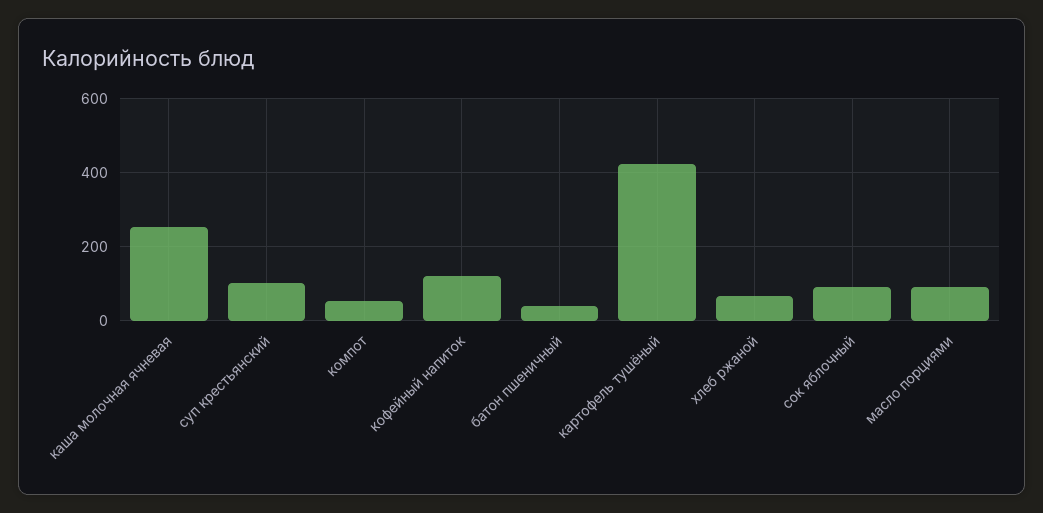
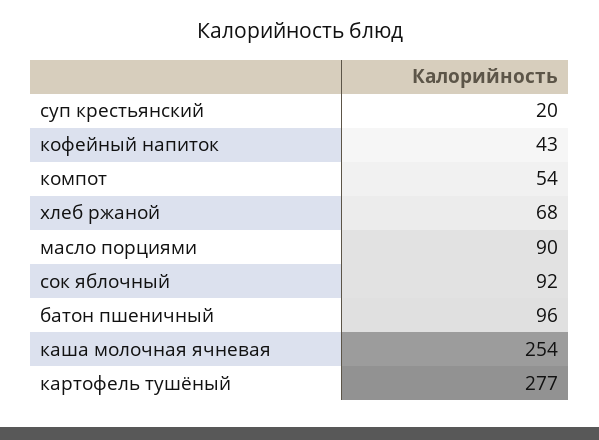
  {
    "каша молочная ячневая": 254,
-   "суп крестьянский": 100,
+   "суп крестьянский": 20,
    "компот": 54,
-   "кофейный напиток": 120,
+   "кофейный напиток": 43,
-   "батон пшеничный": 40,
+   "батон пшеничный": 96,
-   "картофель тушёный": 420,
+   "картофель тушёный": 277,
    "хлеб ржаной": 68,
    "сок яблочный": 92,
    "масло порциями": 90
  }

